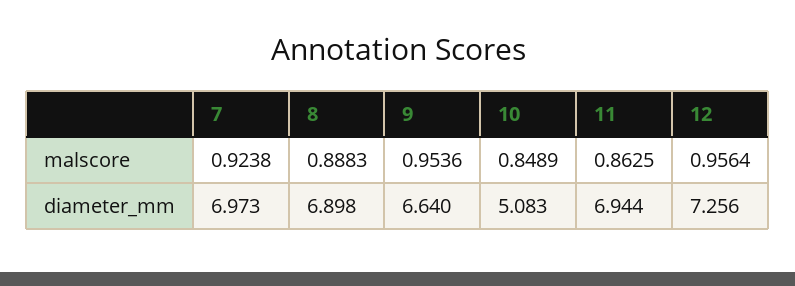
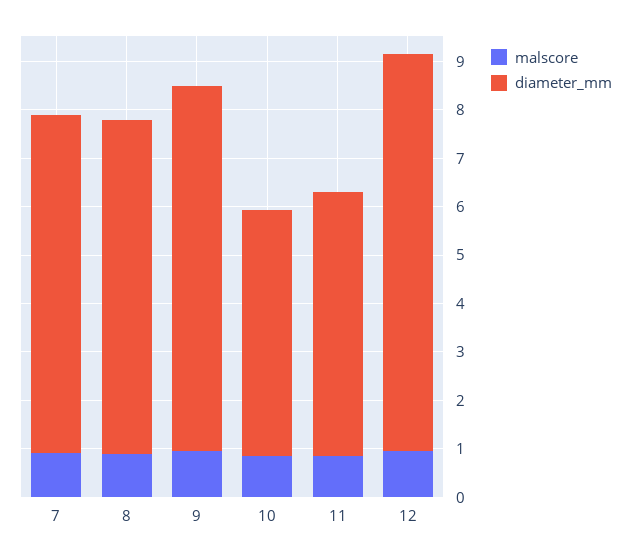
  {
    "malscore": {
      "7": 0.9238,
      "8": 0.8883,
      "9": 0.9536,
      "10": 0.8489,
      "11": 0.8625,
      "12": 0.9564
    },
    "diameter_mm": {
      "7": 6.973,
      "8": 6.898,
-     "9": 6.64,
+     "9": 7.6,
      "10": 5.083,
-     "11": 6.944,
+     "11": 5.4,
-     "12": 7.256
+     "12": 8.2
    }
  }

